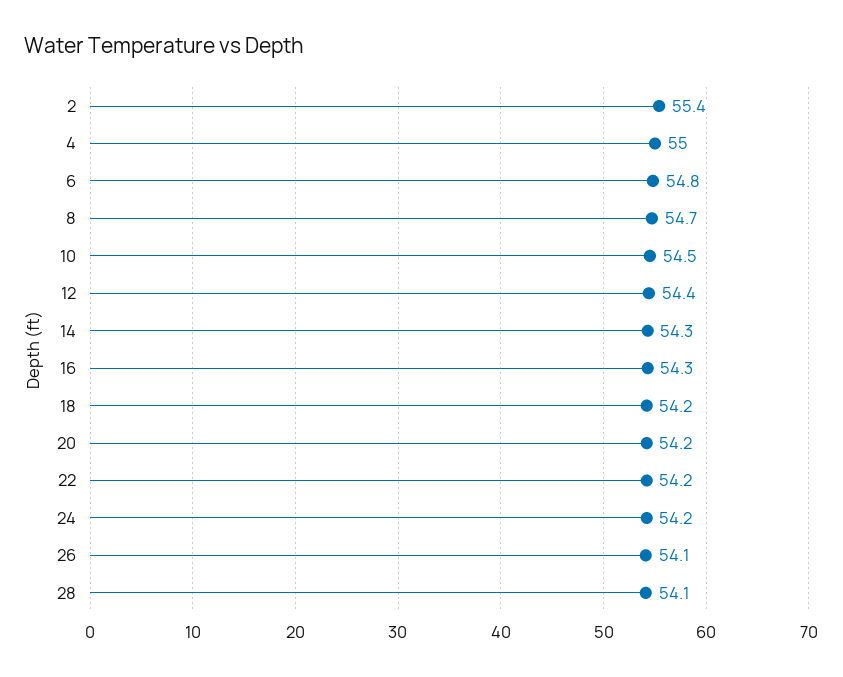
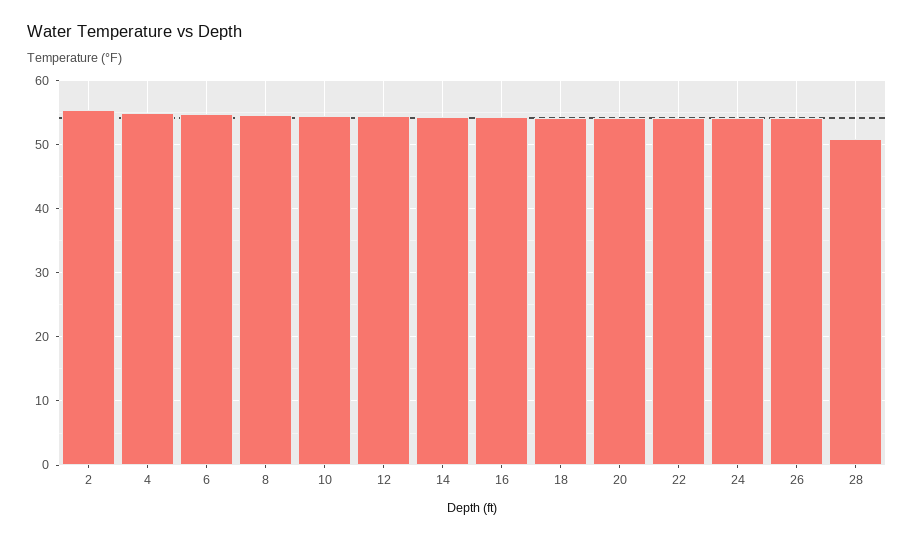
  {
    "2": 55.4,
    "4": 55,
    "6": 54.8,
    "8": 54.7,
    "10": 54.5,
    "12": 54.4,
    "14": 54.3,
    "16": 54.3,
    "18": 54.2,
    "20": 54.2,
    "22": 54.2,
    "24": 54.2,
    "26": 54.1,
-   "28": 54.1
+   "28": 51
  }

